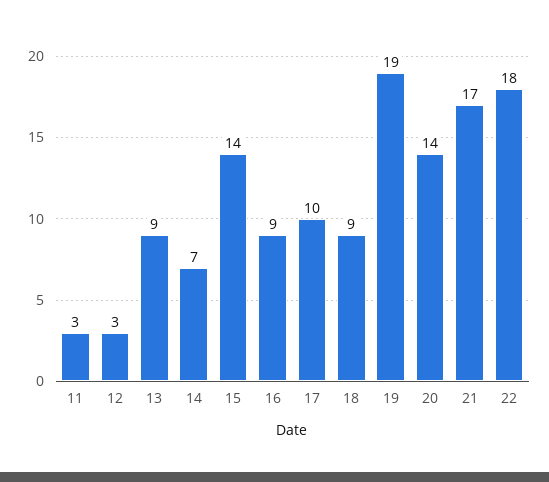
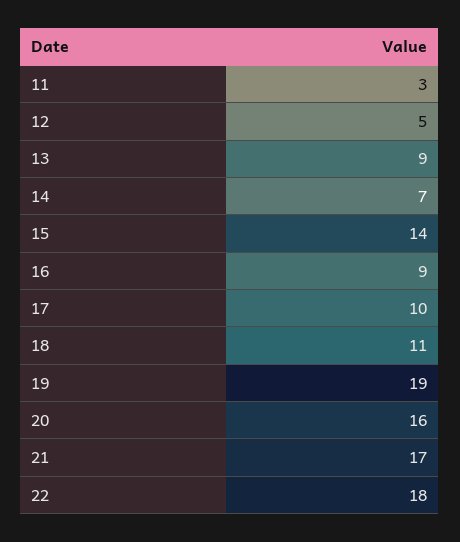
  {
    "11": 3,
-   "12": 3,
+   "12": 5,
    "13": 9,
    "14": 7,
    "15": 14,
    "16": 9,
    "17": 10,
-   "18": 9,
+   "18": 11,
    "19": 19,
-   "20": 14,
+   "20": 16,
    "21": 17,
    "22": 18
  }

